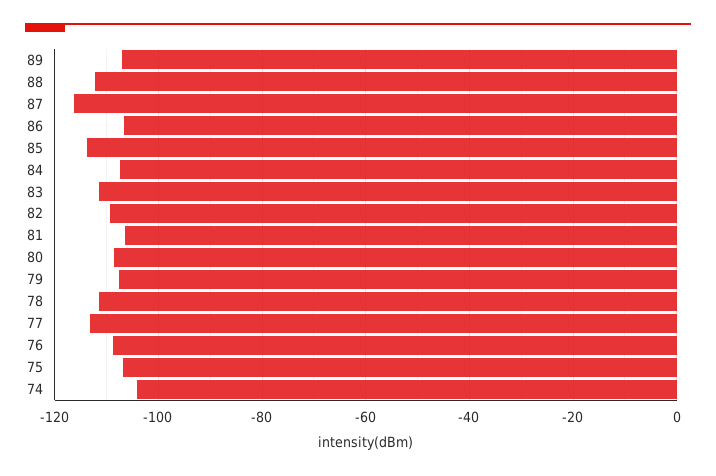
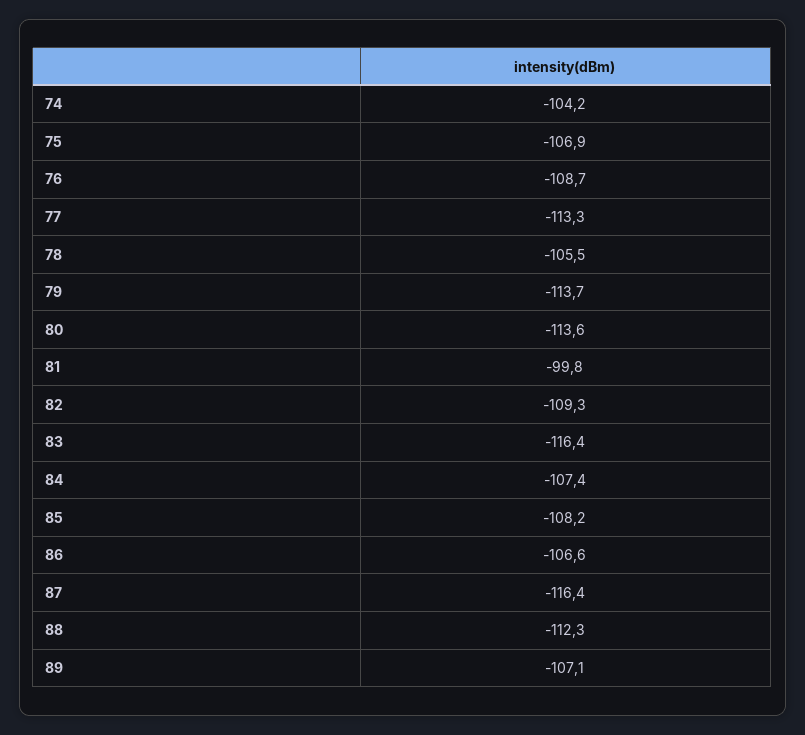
  {
    "89": -107.1,
    "88": -112.3,
    "87": -116.4,
    "86": -106.6,
-   "85": -114,
+   "85": -108.2,
    "84": -107.4,
-   "83": -112,
+   "83": -116.4,
    "82": -109.3,
-   "81": -106,
+   "81": -99.8,
-   "80": -108,
+   "80": -113.6,
-   "79": -108,
+   "79": -113.7,
-   "78": -112,
+   "78": -105.5,
    "77": -113.3,
    "76": -108.7,
    "75": -106.9,
    "74": -104.2
  }

